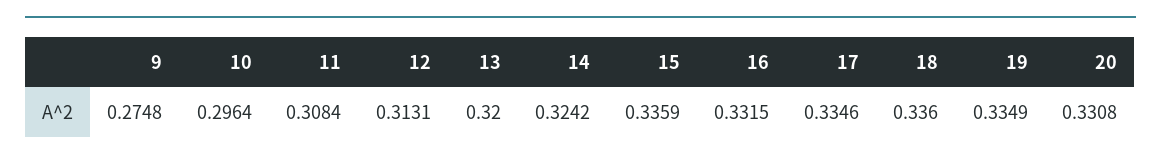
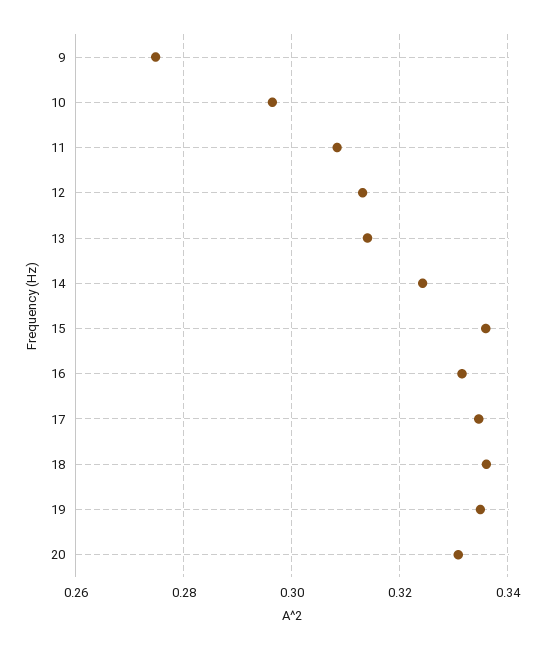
  {
    "9": 0.2748,
    "10": 0.2964,
    "11": 0.3084,
    "12": 0.3131,
-   "13": 0.32,
+   "13": 0.314,
    "14": 0.3242,
    "15": 0.3359,
    "16": 0.3315,
    "17": 0.3346,
    "18": 0.336,
    "19": 0.3349,
    "20": 0.3308
  }

